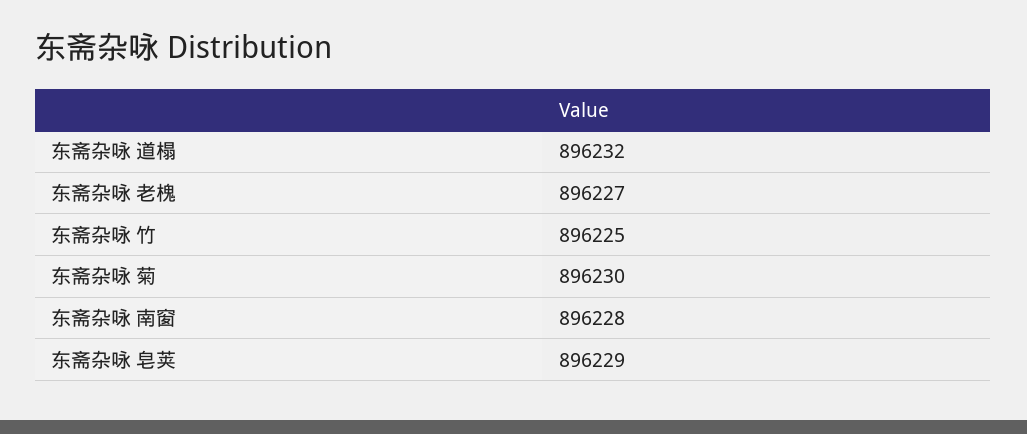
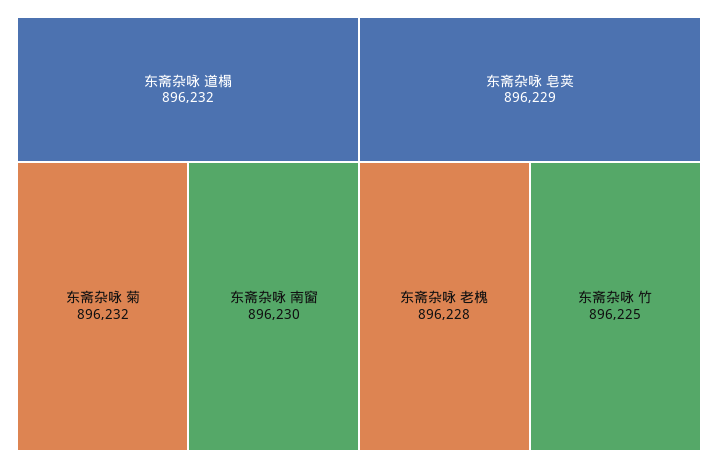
  {
    "东斋杂咏 道榻": 896232,
-   "东斋杂咏 老槐": 896227,
+   "东斋杂咏 老槐": 896228,
    "东斋杂咏 竹": 896225,
-   "东斋杂咏 菊": 896230,
+   "东斋杂咏 菊": 896232,
-   "东斋杂咏 南窗": 896228,
+   "东斋杂咏 南窗": 896230,
    "东斋杂咏 皂荚": 896229
  }

